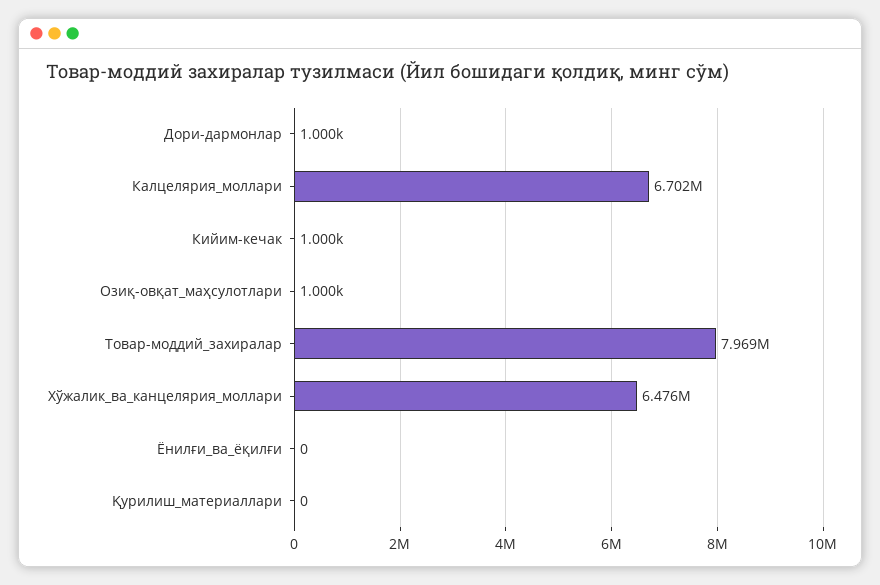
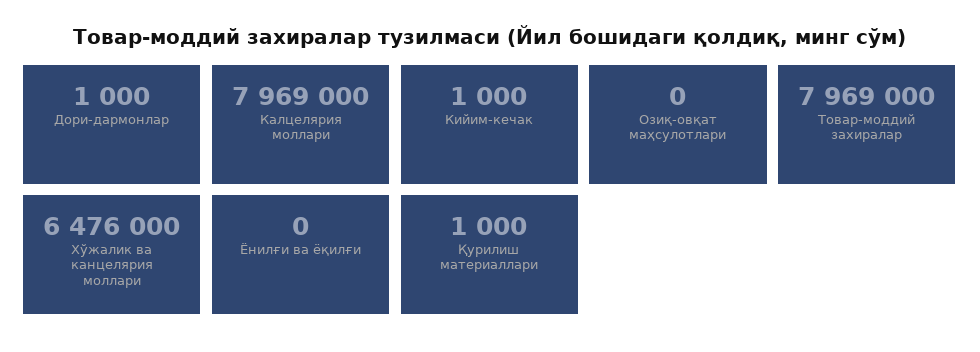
  {
    "Дори-дармонлар": 1000,
-   "Калцелярия_моллари": 6702000,
+   "Калцелярия_моллари": 7969000,
    "Кийим-кечак": 1000,
-   "Озиқ-овқат_маҳсулотлари": 1000,
+   "Озиқ-овқат_маҳсулотлари": 0,
    "Товар-моддий_захиралар": 7969000,
    "Хўжалик_ва_канцелярия_моллари": 6476000,
    "Ёнилғи_ва_ёқилғи": 0,
-   "Қурилиш_материаллари": 0
+   "Қурилиш_материаллари": 1000
  }

